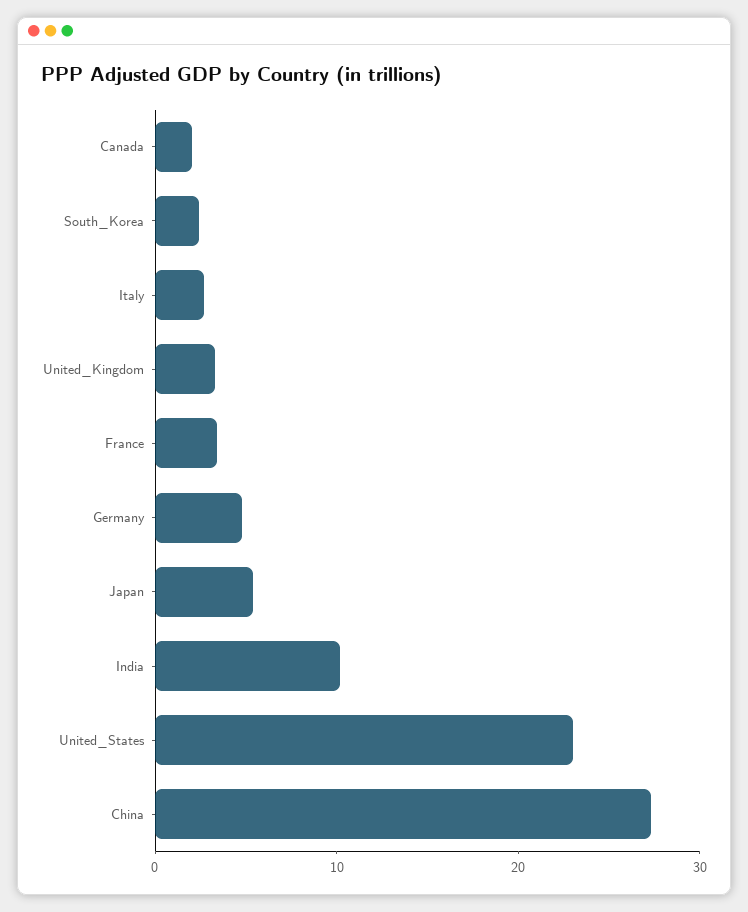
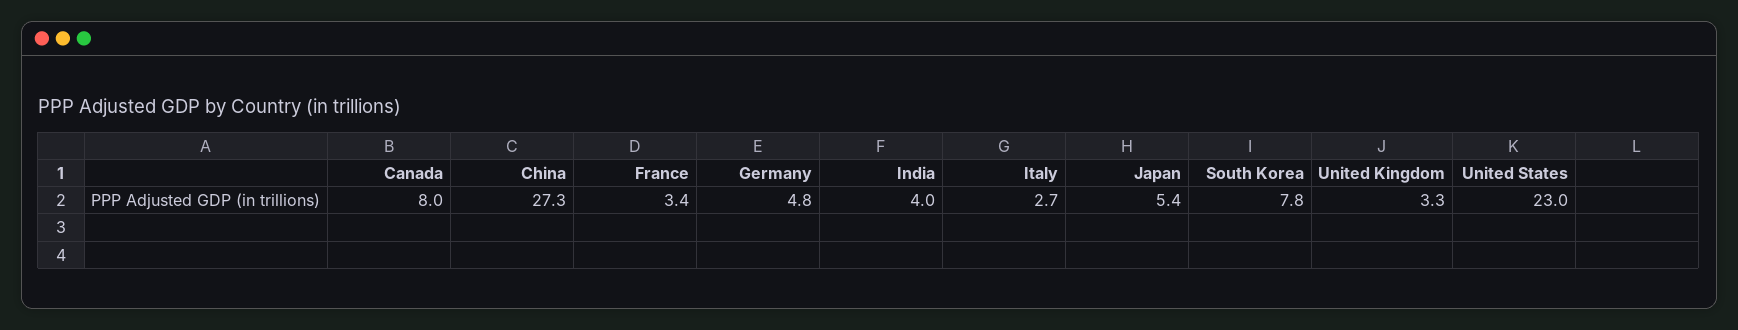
  {
-   "Canada": 2,
+   "Canada": 8,
-   "South_Korea": 2,
+   "South_Korea": 7.8,
    "Italy": 2.7,
    "United_Kingdom": 3.3,
    "France": 3.4,
    "Germany": 4.8,
    "Japan": 5.4,
-   "India": 10,
+   "India": 4,
    "United_States": 23,
    "China": 27.3
  }

